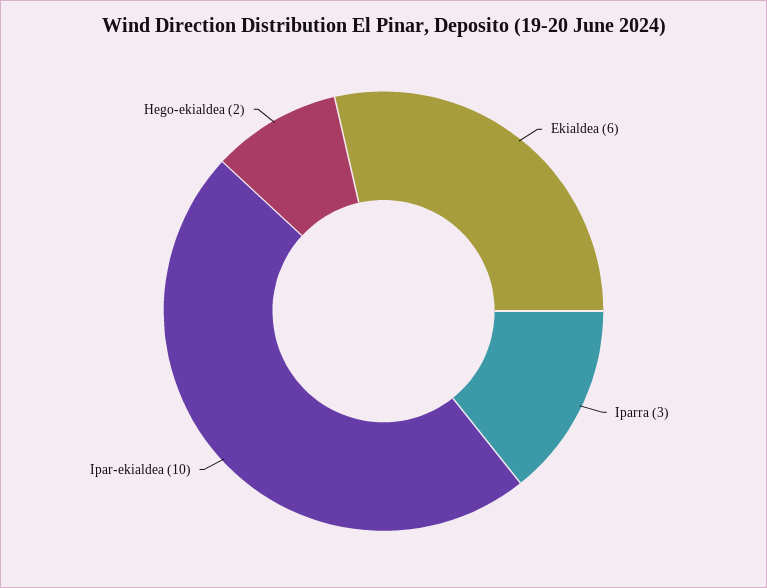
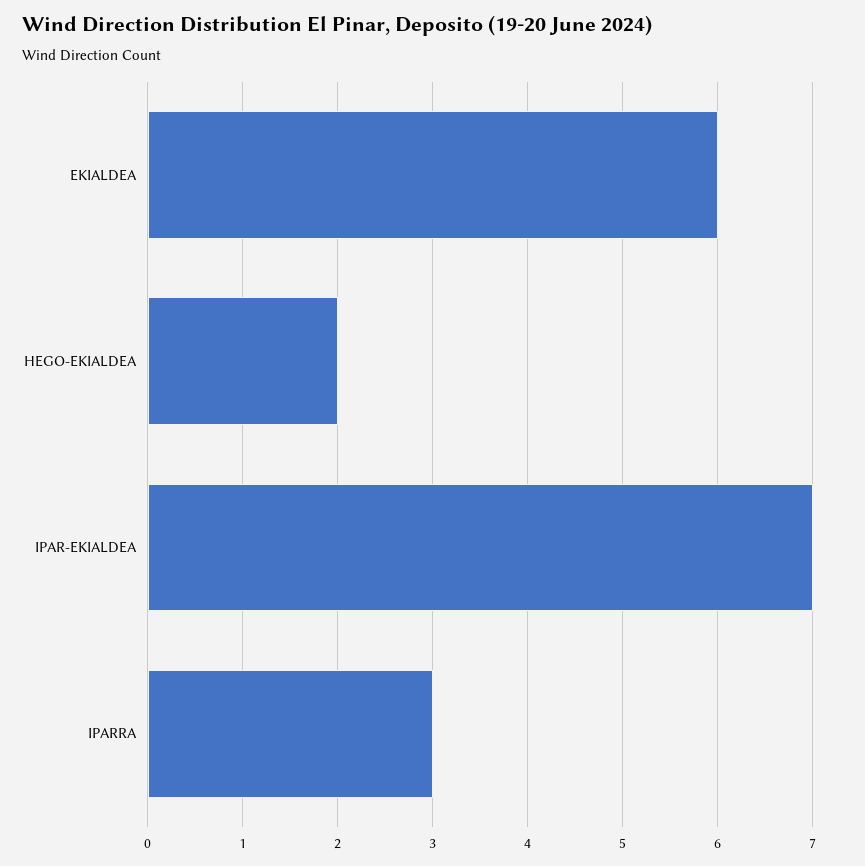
  {
    "Ekialdea": 6,
    "Iparra": 3,
-   "Ipar-ekialdea": 10,
+   "Ipar-ekialdea": 7,
    "Hego-ekialdea": 2
  }

